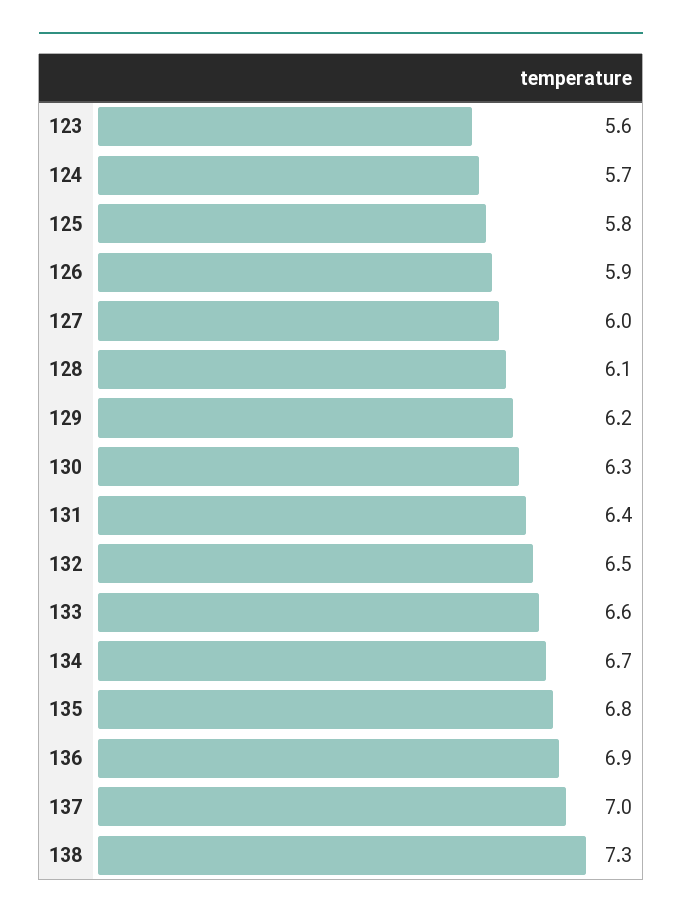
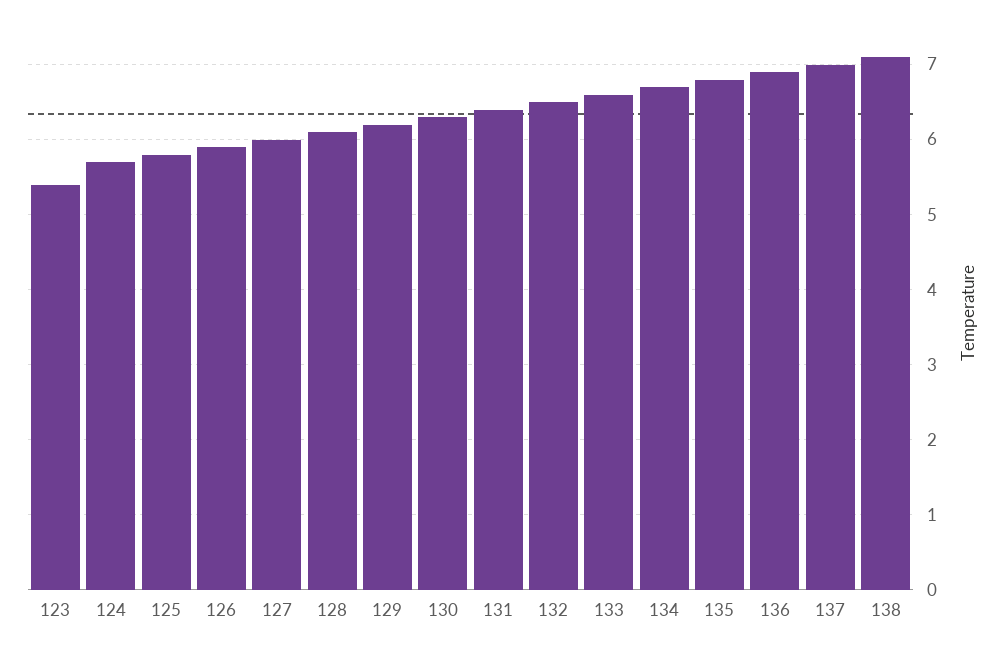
  {
-   "123": 5.6,
+   "123": 5.4,
    "124": 5.7,
    "125": 5.8,
    "126": 5.9,
    "127": 6,
    "128": 6.1,
    "129": 6.2,
    "130": 6.3,
    "131": 6.4,
    "132": 6.5,
    "133": 6.6,
    "134": 6.7,
    "135": 6.8,
    "136": 6.9,
    "137": 7,
-   "138": 7.3
+   "138": 7.1
  }

